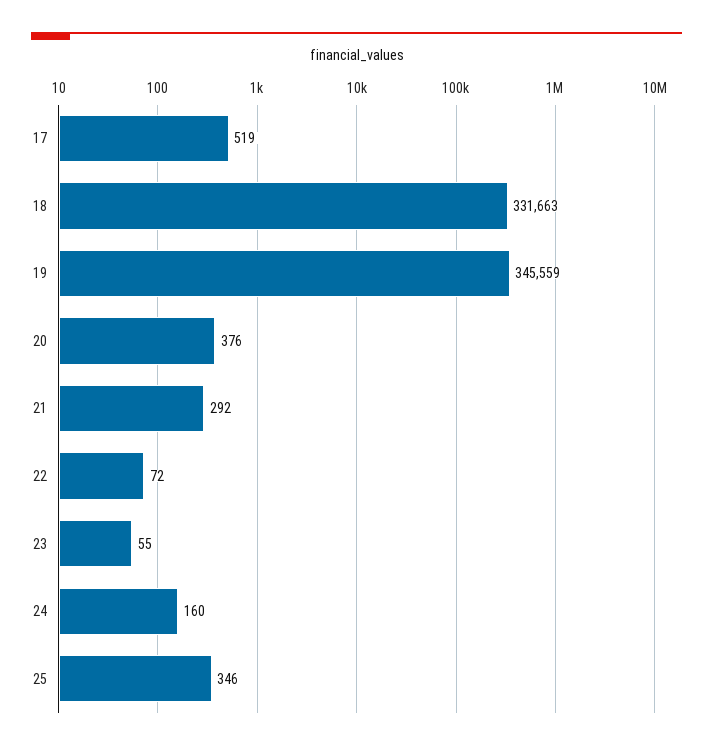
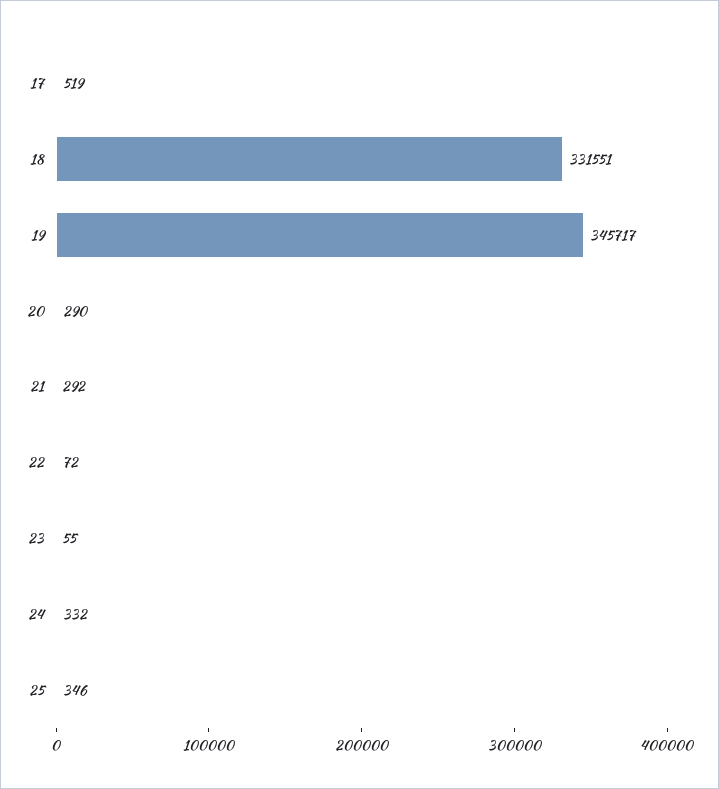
  {
    "17": 519,
-   "18": 331663,
+   "18": 331551,
-   "19": 345559,
+   "19": 345717,
-   "20": 376,
+   "20": 290,
    "21": 292,
    "22": 72,
    "23": 55,
-   "24": 160,
+   "24": 332,
    "25": 346
  }

